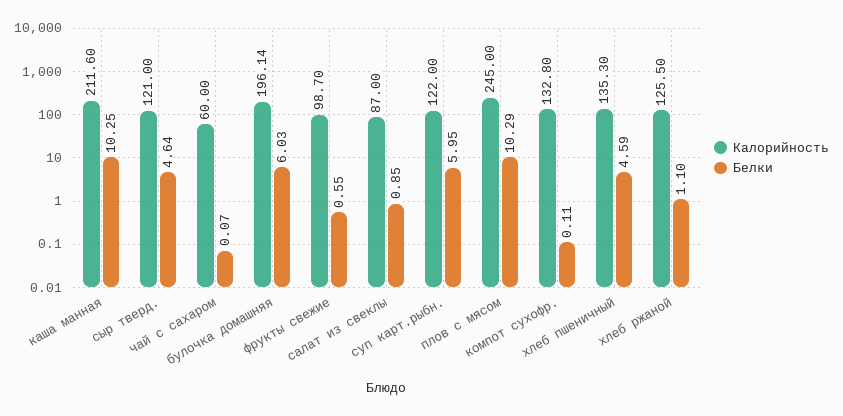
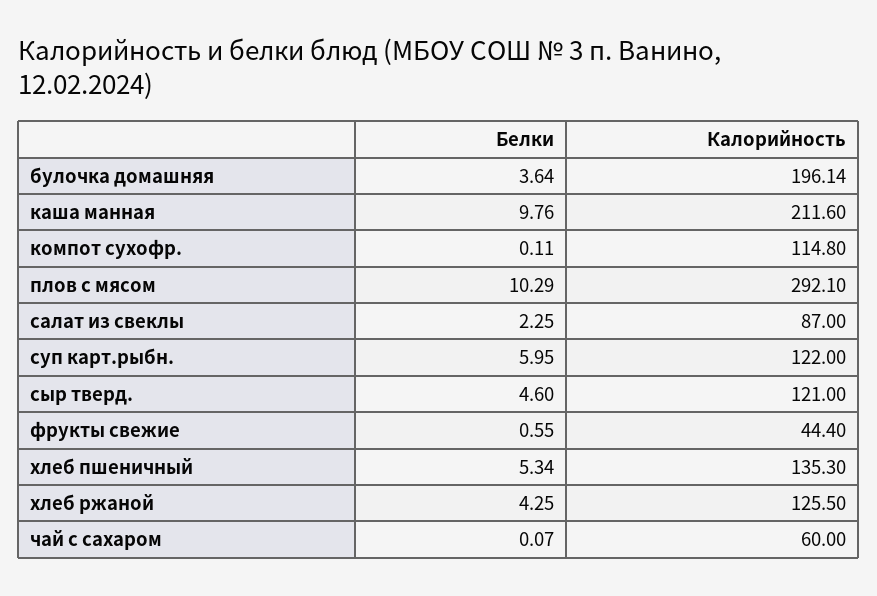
  {
    "Калорийность": {
      "каша манная": 211.6,
      "сыр тверд.": 121,
      "чай с сахаром": 60,
      "булочка домашняя": 196.14,
-     "фрукты свежие": 98.7,
+     "фрукты свежие": 44.4,
      "салат из свеклы": 87,
      "суп карт.рыбн.": 122,
-     "плов с мясом": 245,
+     "плов с мясом": 292.1,
-     "компот сухофр.": 132.8,
+     "компот сухофр.": 114.8,
      "хлеб пшеничный": 135.3,
      "хлеб ржаной": 125.5
    },
    "Белки": {
-     "каша манная": 10.25,
+     "каша манная": 9.76,
-     "сыр тверд.": 4.64,
+     "сыр тверд.": 4.6,
      "чай с сахаром": 0.07,
-     "булочка домашняя": 6.03,
+     "булочка домашняя": 3.64,
      "фрукты свежие": 0.55,
-     "салат из свеклы": 0.85,
+     "салат из свеклы": 2.25,
      "суп карт.рыбн.": 5.95,
      "плов с мясом": 10.29,
      "компот сухофр.": 0.11,
-     "хлеб пшеничный": 4.59,
+     "хлеб пшеничный": 5.34,
-     "хлеб ржаной": 1.1
+     "хлеб ржаной": 4.25
    }
  }

